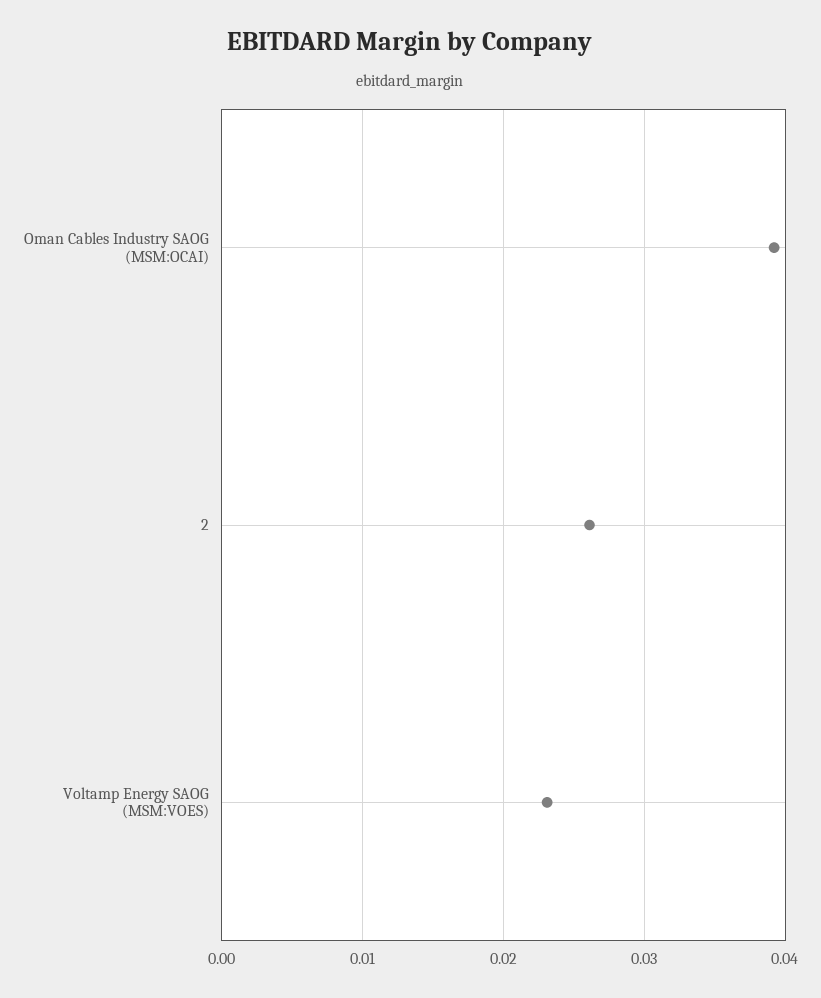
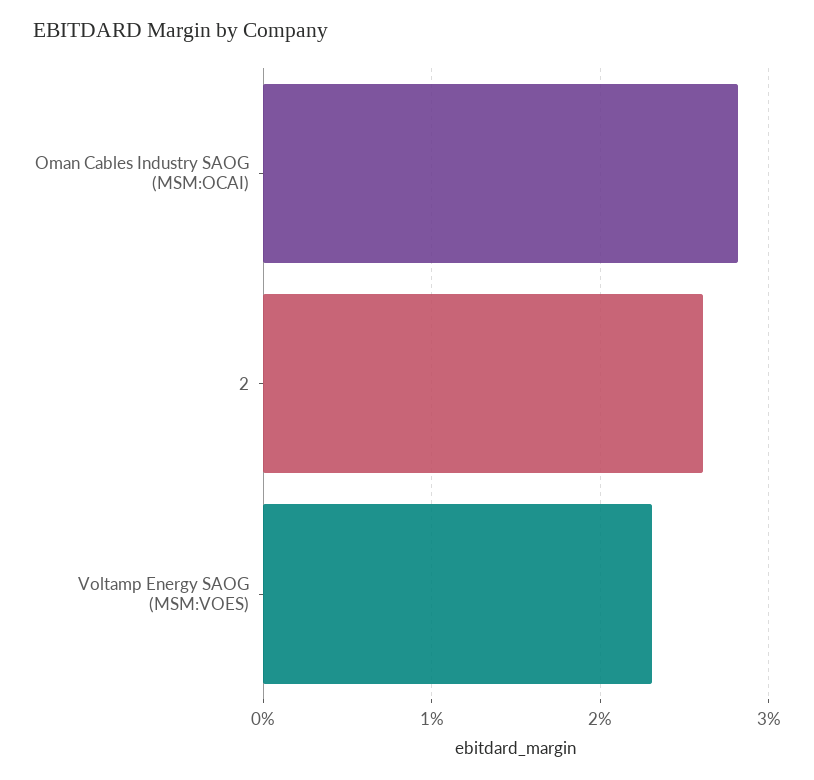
  {
-   "Oman Cables Industry SAOG (MSM:OCAI)": 0.039,
+   "Oman Cables Industry SAOG (MSM:OCAI)": 0.028,
    "2": 0.026,
    "Voltamp Energy SAOG (MSM:VOES)": 0.023
  }

